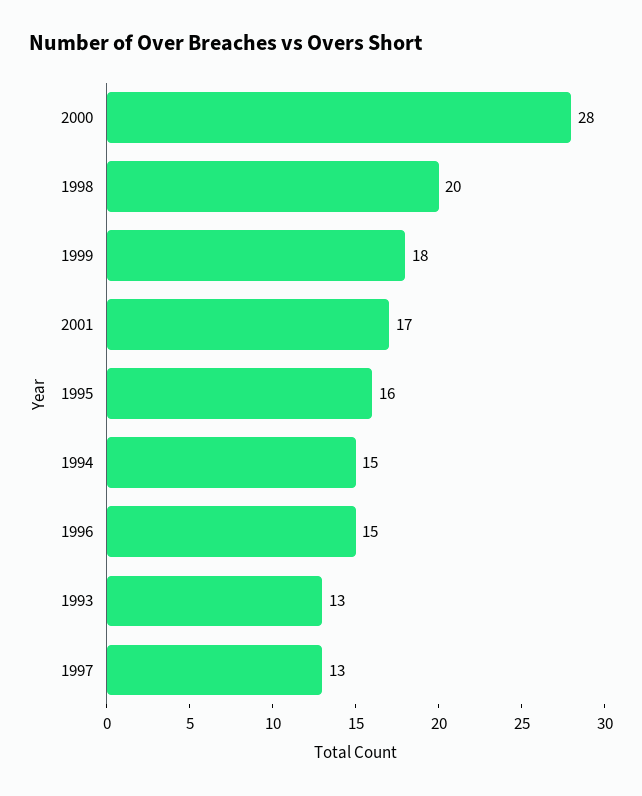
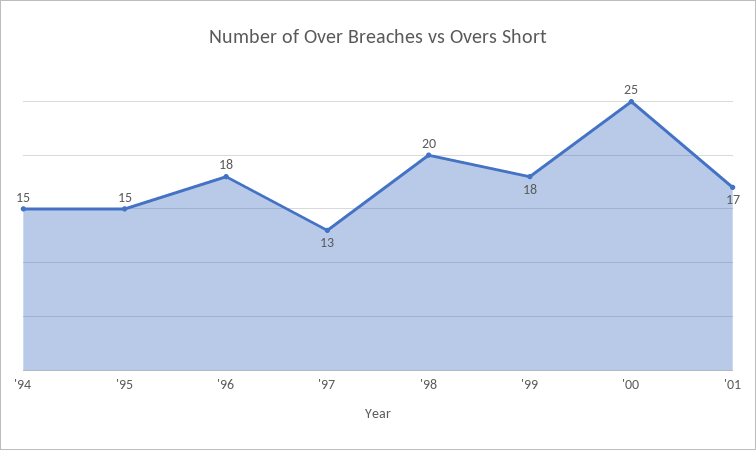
  {
-   "2000": 28,
+   "2000": 25,
    "1998": 20,
    "1999": 18,
    "2001": 17,
-   "1995": 16,
+   "1995": 15,
    "1994": 15,
-   "1996": 15,
+   "1996": 18,
-   "1993": 13,
    "1997": 13
  }

